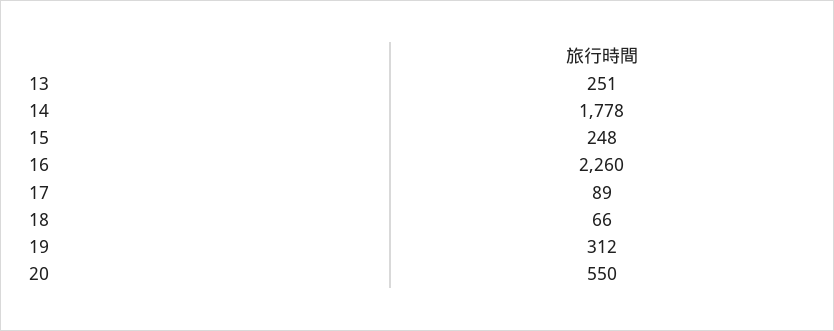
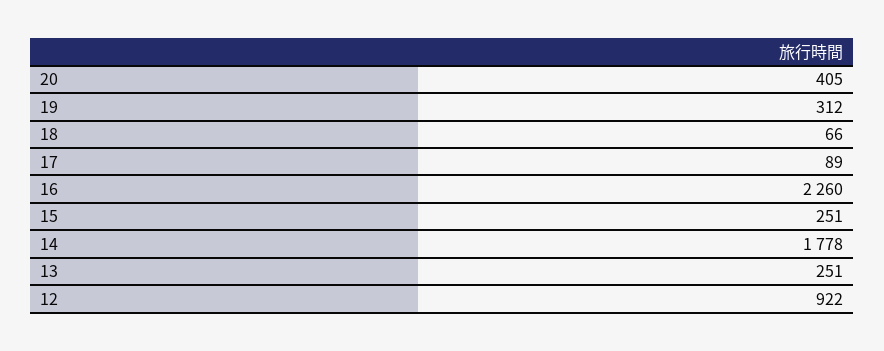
  {
    "13": 251,
    "14": 1778,
-   "15": 248,
+   "15": 251,
    "16": 2260,
    "17": 89,
    "18": 66,
    "19": 312,
-   "20": 550
+   "20": 405,
+   "12": 922
  }

